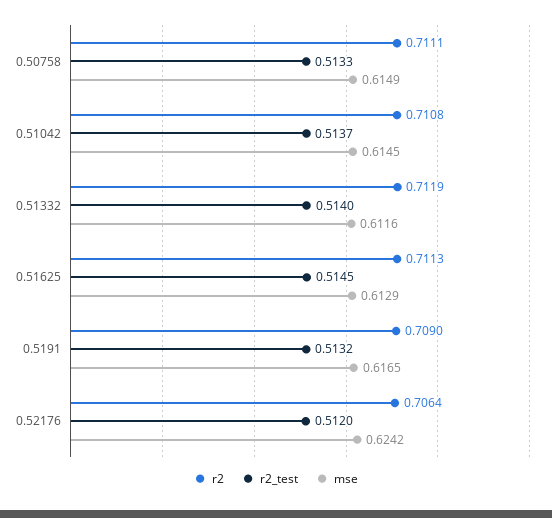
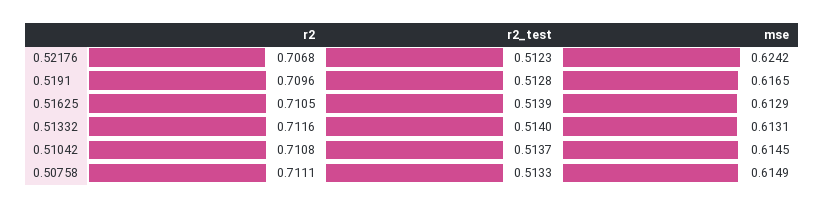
  {
    "r2": {
      "0.50758": 0.7111,
      "0.51042": 0.7108,
-     "0.51332": 0.7119,
+     "0.51332": 0.7116,
-     "0.51625": 0.7113,
+     "0.51625": 0.7105,
-     "0.5191": 0.709,
+     "0.5191": 0.7096,
-     "0.52176": 0.7064
+     "0.52176": 0.7068
    },
    "r2_test": {
      "0.50758": 0.5133,
      "0.51042": 0.5137,
      "0.51332": 0.514,
-     "0.51625": 0.5145,
+     "0.51625": 0.5139,
-     "0.5191": 0.5132,
+     "0.5191": 0.5128,
-     "0.52176": 0.512
+     "0.52176": 0.5123
    },
    "mse": {
      "0.50758": 0.6149,
      "0.51042": 0.6145,
-     "0.51332": 0.6116,
+     "0.51332": 0.6131,
      "0.51625": 0.6129,
      "0.5191": 0.6165,
      "0.52176": 0.6242
    }
  }

